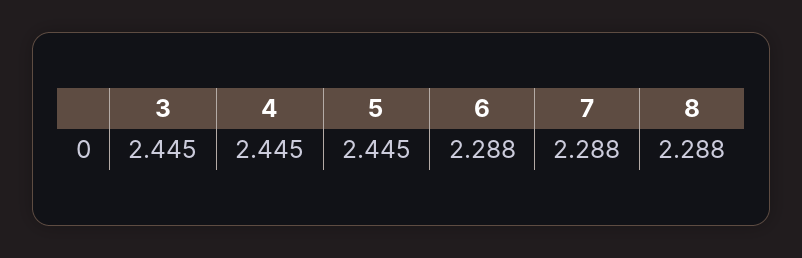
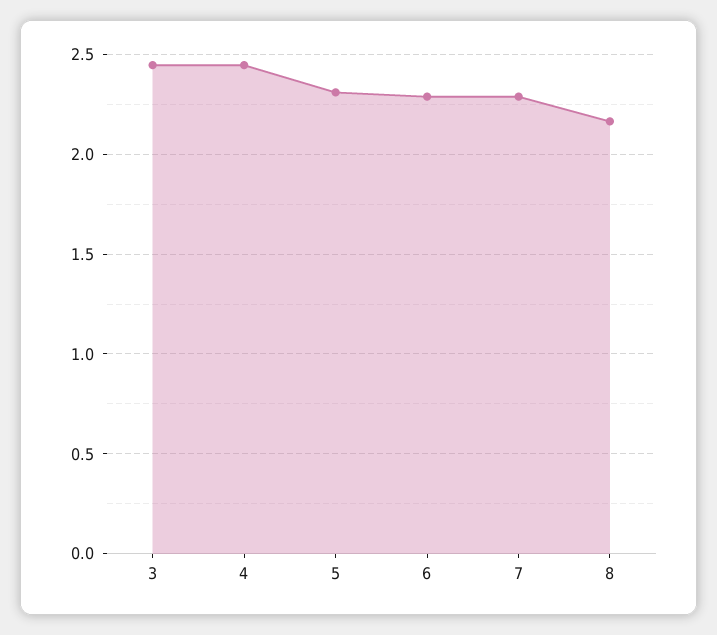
  {
    "3": 2.445,
    "4": 2.445,
-   "5": 2.445,
+   "5": 2.3,
    "6": 2.288,
    "7": 2.288,
-   "8": 2.288
+   "8": 2.15
  }

